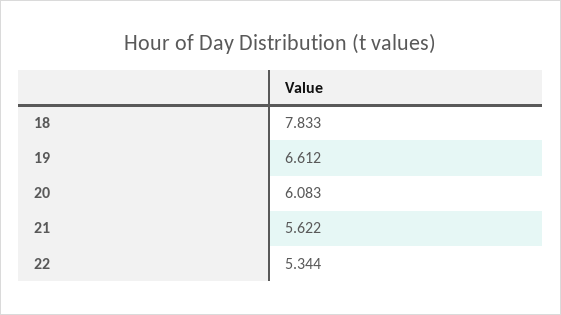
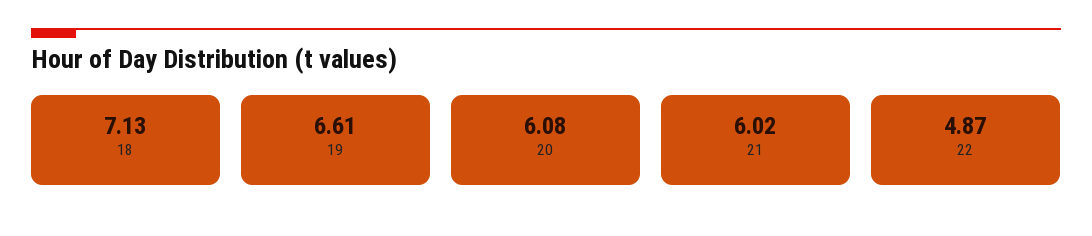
  {
-   "18": 7.833,
+   "18": 7.13,
    "19": 6.612,
    "20": 6.083,
-   "21": 5.622,
+   "21": 6.02,
-   "22": 5.344
+   "22": 4.87
  }

